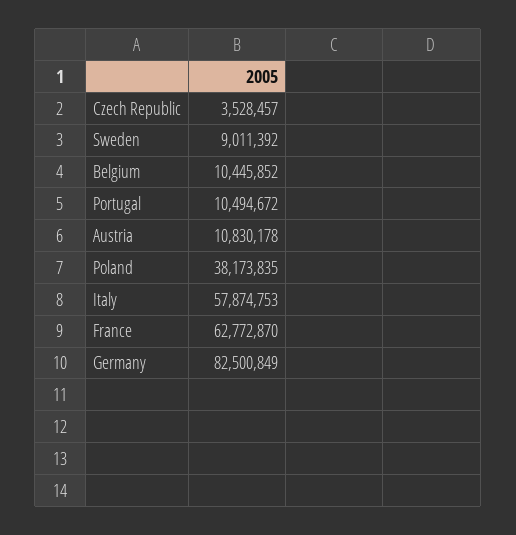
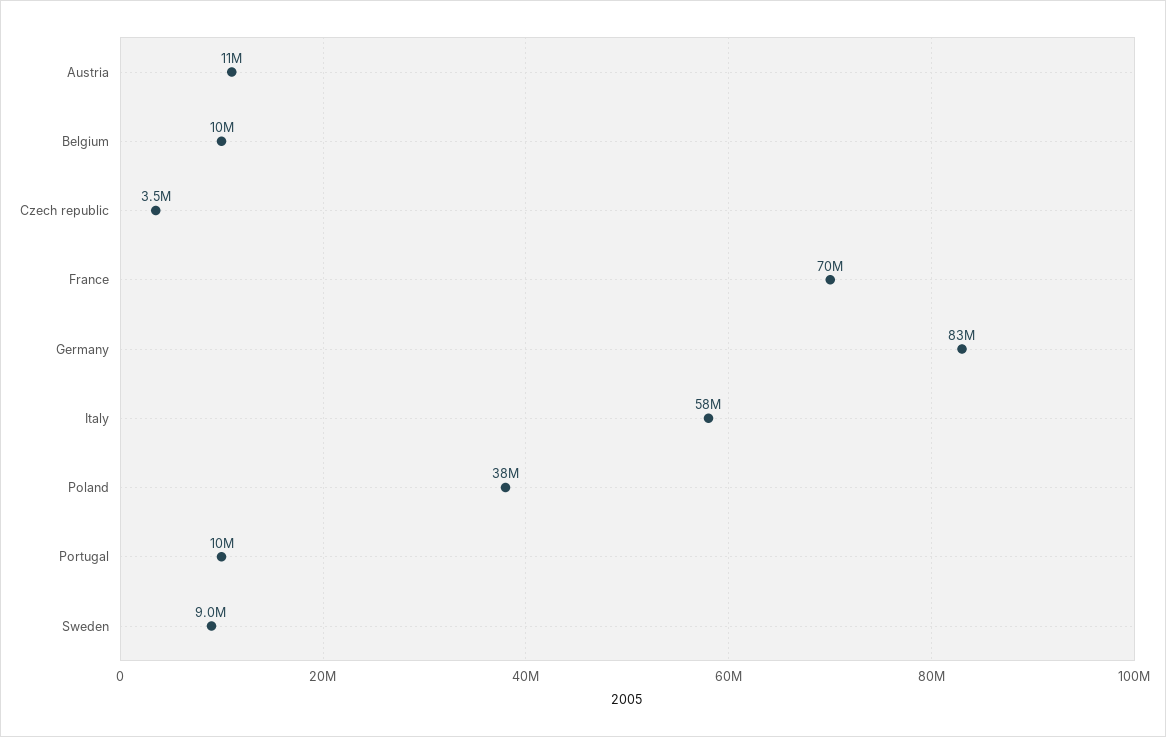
  {
    "Czech Republic": 3528457,
    "Sweden": 9011392,
    "Belgium": 10445852,
    "Portugal": 10494672,
    "Austria": 10830178,
    "Poland": 38173835,
    "Italy": 57874753,
-   "France": 62772870,
+   "France": 70000000,
    "Germany": 82500849
  }

